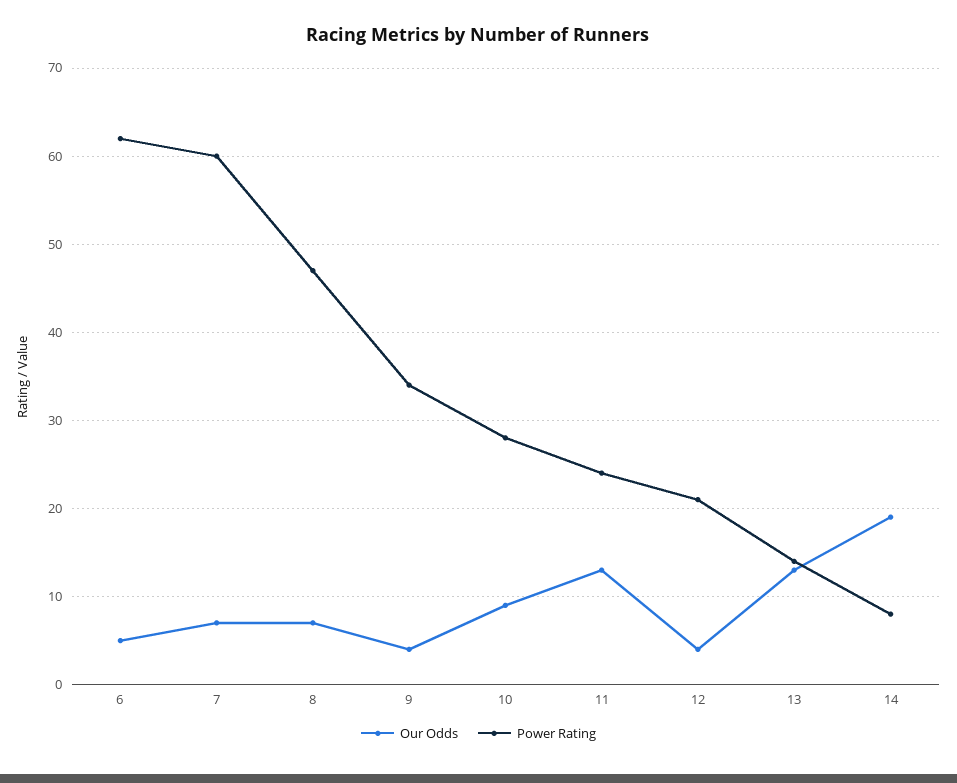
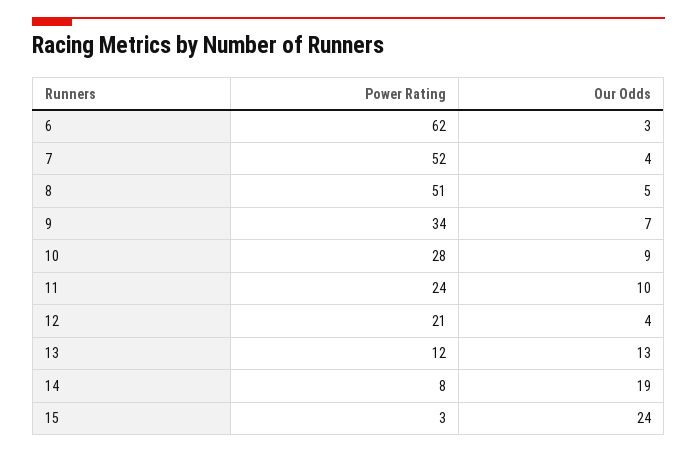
  {
    "Our Odds": {
-     "6": 5,
+     "6": 3,
-     "7": 7,
+     "7": 4,
-     "8": 7,
+     "8": 5,
-     "9": 4,
+     "9": 7,
      "10": 9,
-     "11": 13,
+     "11": 10,
      "12": 4,
      "13": 13,
-     "14": 19
+     "14": 19,
+     "15": 24
    },
    "Power Rating": {
      "6": 62,
-     "7": 60,
+     "7": 52,
-     "8": 47,
+     "8": 51,
      "9": 34,
      "10": 28,
      "11": 24,
      "12": 21,
-     "13": 14,
+     "13": 12,
-     "14": 8
+     "14": 8,
+     "15": 3
    }
  }

